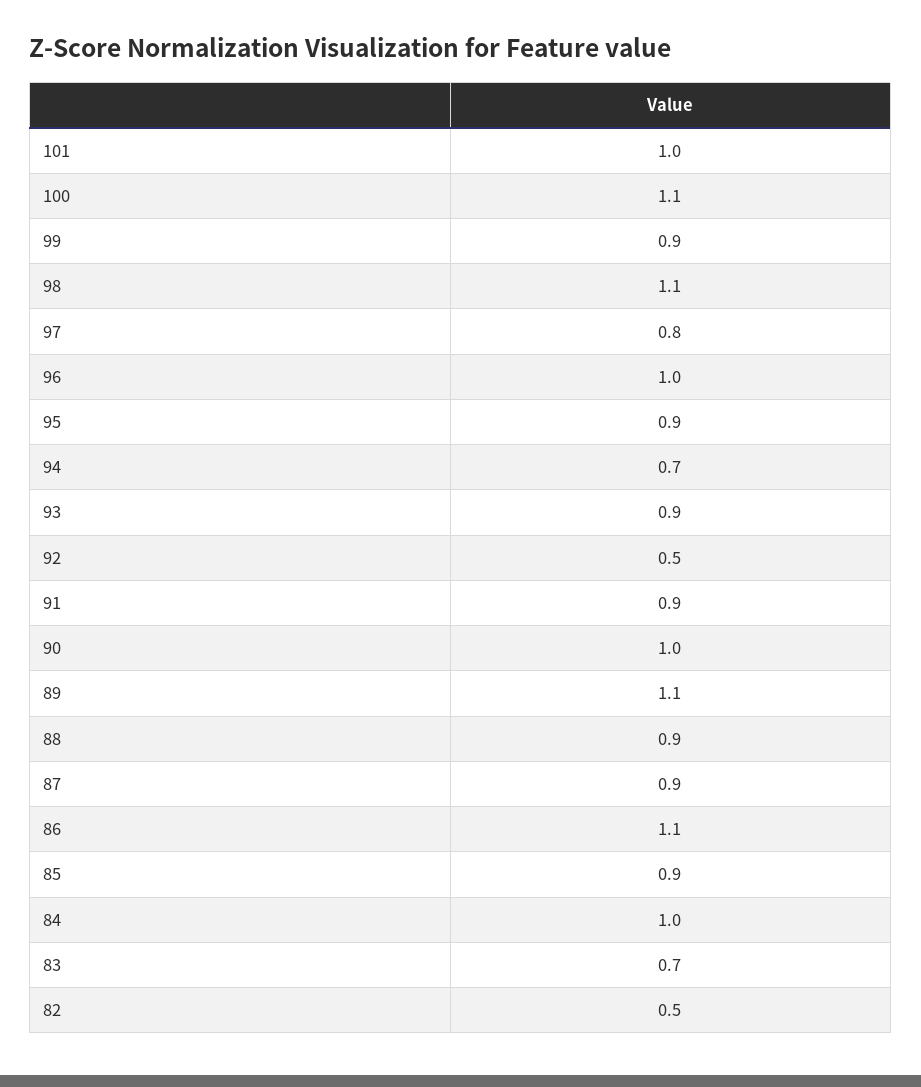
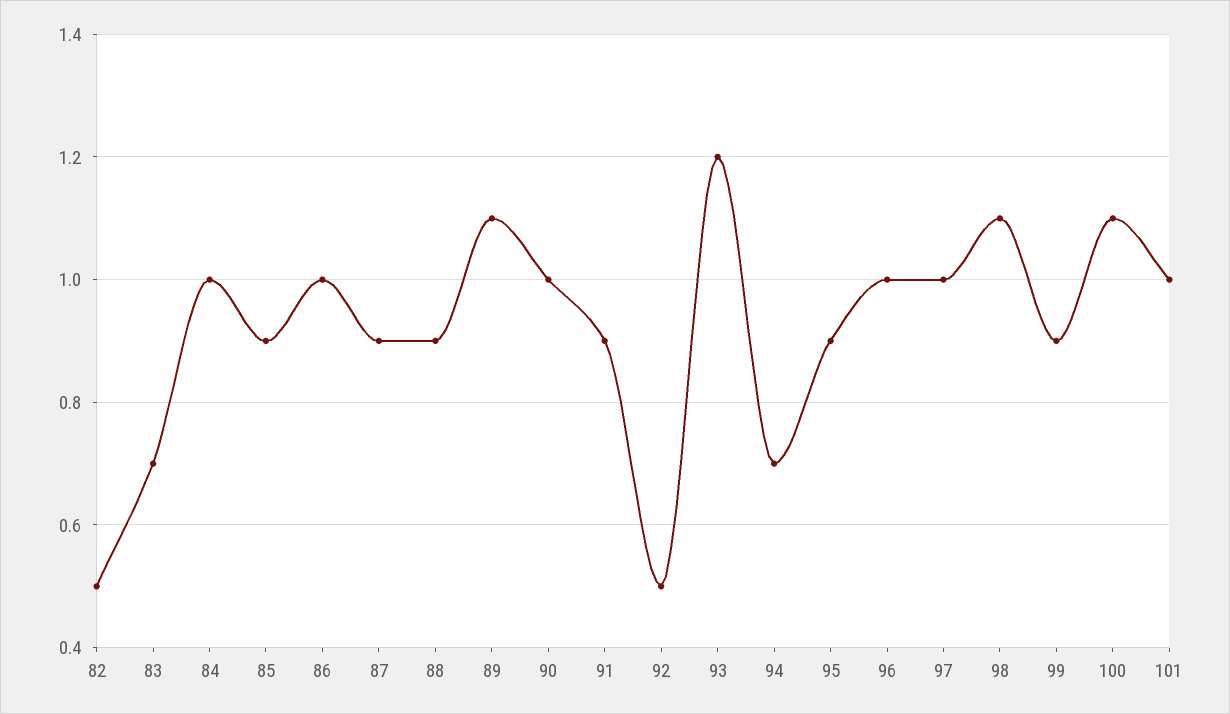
  {
    "101": 1,
    "100": 1.1,
    "99": 0.9,
    "98": 1.1,
-   "97": 0.8,
+   "97": 1,
    "96": 1,
    "95": 0.9,
    "94": 0.7,
-   "93": 0.9,
+   "93": 1.2,
    "92": 0.5,
    "91": 0.9,
    "90": 1,
    "89": 1.1,
    "88": 0.9,
    "87": 0.9,
-   "86": 1.1,
+   "86": 1,
    "85": 0.9,
    "84": 1,
    "83": 0.7,
    "82": 0.5
  }

